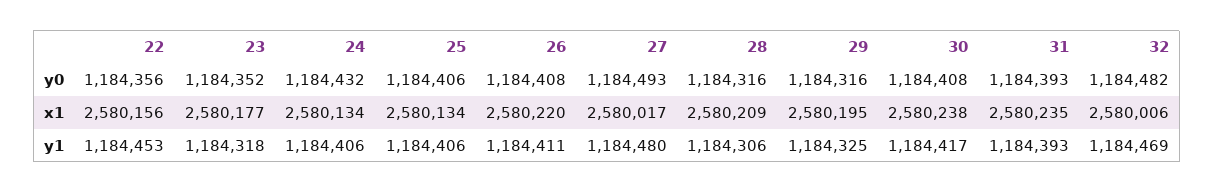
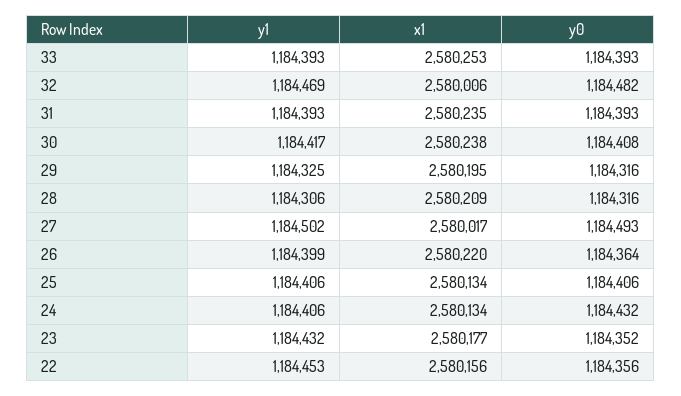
  {
    "22": {
      "y0": 1184356,
      "x1": 2580156,
      "y1": 1184453
    },
    "23": {
      "y0": 1184352,
      "x1": 2580177,
-     "y1": 1184318
+     "y1": 1184432
    },
    "24": {
      "y0": 1184432,
      "x1": 2580134,
      "y1": 1184406
    },
    "25": {
      "y0": 1184406,
      "x1": 2580134,
      "y1": 1184406
    },
    "26": {
-     "y0": 1184408,
+     "y0": 1184364,
      "x1": 2580220,
-     "y1": 1184411
+     "y1": 1184399
    },
    "27": {
      "y0": 1184493,
      "x1": 2580017,
-     "y1": 1184480
+     "y1": 1184502
    },
    "28": {
      "y0": 1184316,
      "x1": 2580209,
      "y1": 1184306
    },
    "29": {
      "y0": 1184316,
      "x1": 2580195,
      "y1": 1184325
    },
    "30": {
      "y0": 1184408,
      "x1": 2580238,
      "y1": 1184417
    },
    "31": {
      "y0": 1184393,
      "x1": 2580235,
      "y1": 1184393
    },
    "32": {
      "y0": 1184482,
      "x1": 2580006,
      "y1": 1184469
-   }
+   },
+   "33": {
+     "y1": 1184393,
+     "x1": 2580253,
+     "y0": 1184393
+   }
  }

